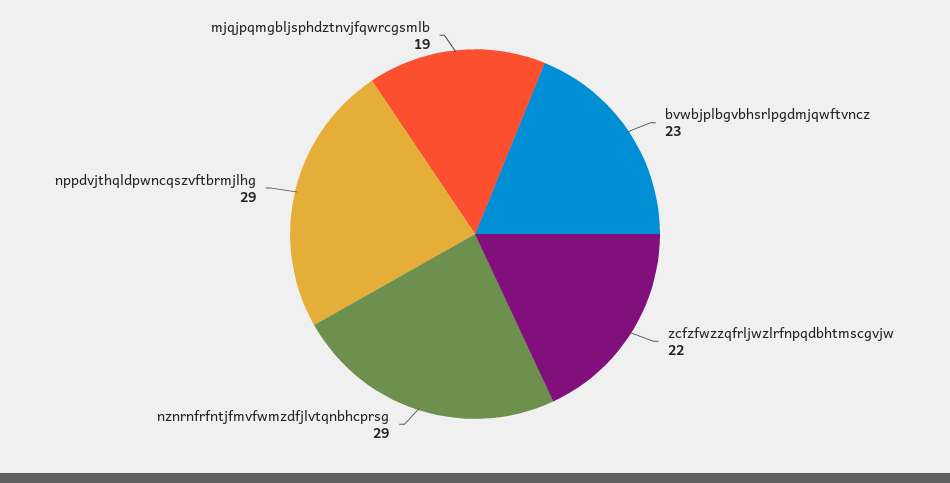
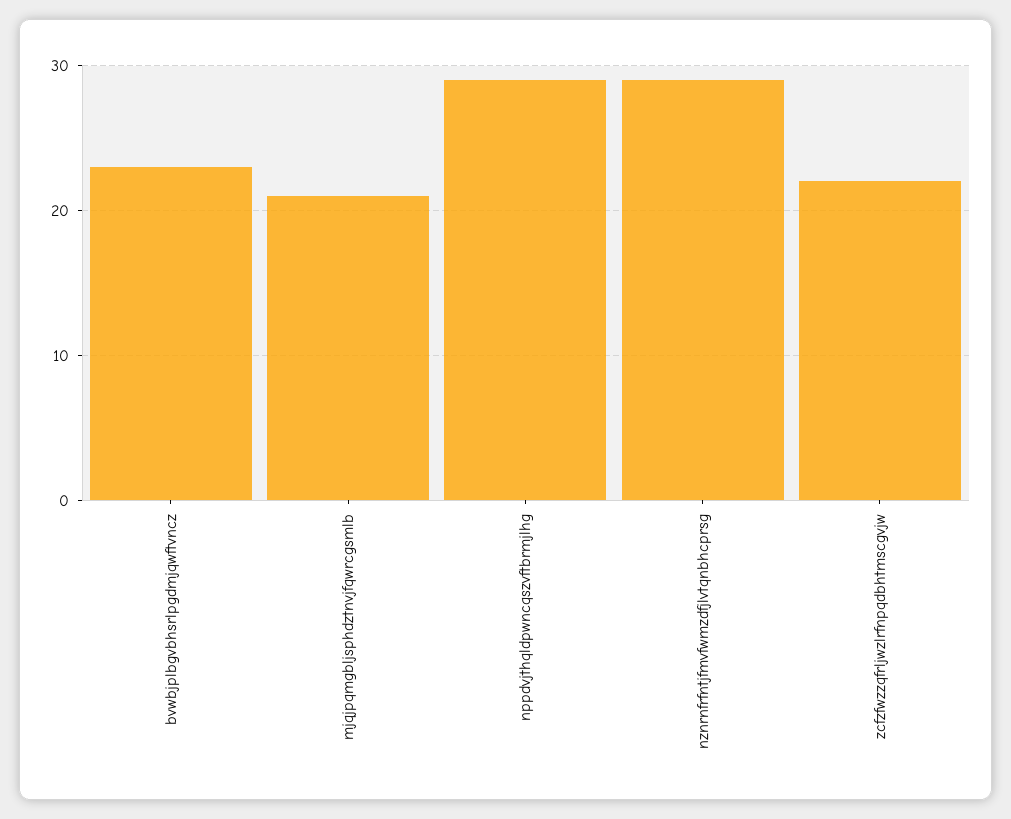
  {
    "bvwbjplbgvbhsrlpgdmjqwftvncz": 23,
    "zcfzfwzzqfrljwzlrfnpqdbhtmscgvjw": 22,
    "nznrnfrfntjfmvfwmzdfjlvtqnbhcprsg": 29,
    "nppdvjthqldpwncqszvftbrmjlhg": 29,
-   "mjqjpqmgbljsphdztnvjfqwrcgsmlb": 19
+   "mjqjpqmgbljsphdztnvjfqwrcgsmlb": 21
  }

